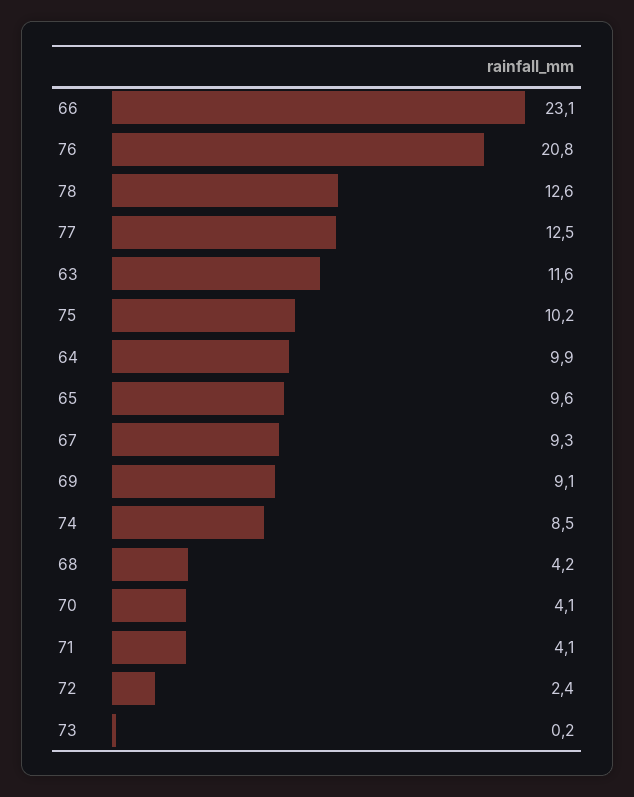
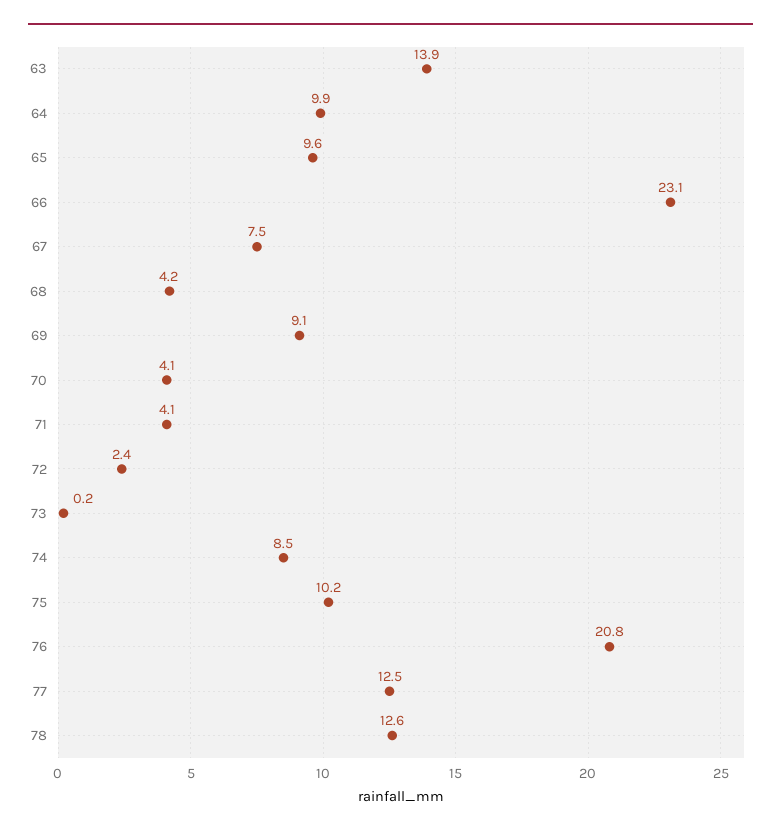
  {
    "66": 23.1,
    "76": 20.8,
    "78": 12.6,
    "77": 12.5,
-   "63": 11.6,
+   "63": 13.9,
    "75": 10.2,
    "64": 9.9,
    "65": 9.6,
-   "67": 9.3,
+   "67": 7.5,
    "69": 9.1,
    "74": 8.5,
    "68": 4.2,
    "70": 4.1,
    "71": 4.1,
    "72": 2.4,
    "73": 0.2
  }

